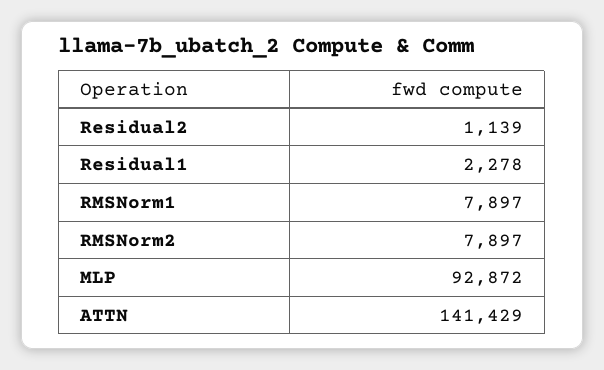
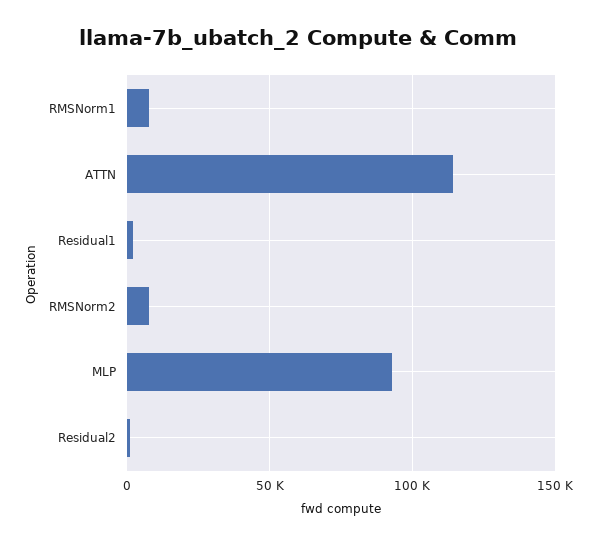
  {
    "Residual2": 1139,
    "Residual1": 2278,
    "RMSNorm1": 7897,
    "RMSNorm2": 7897,
    "MLP": 92872,
-   "ATTN": 141429
+   "ATTN": 115000
  }

